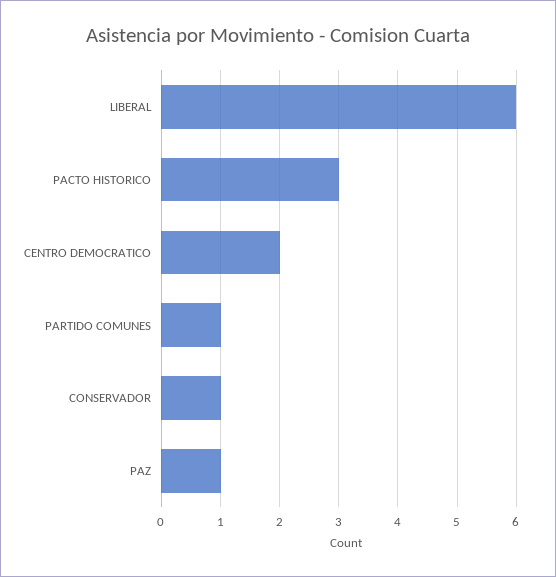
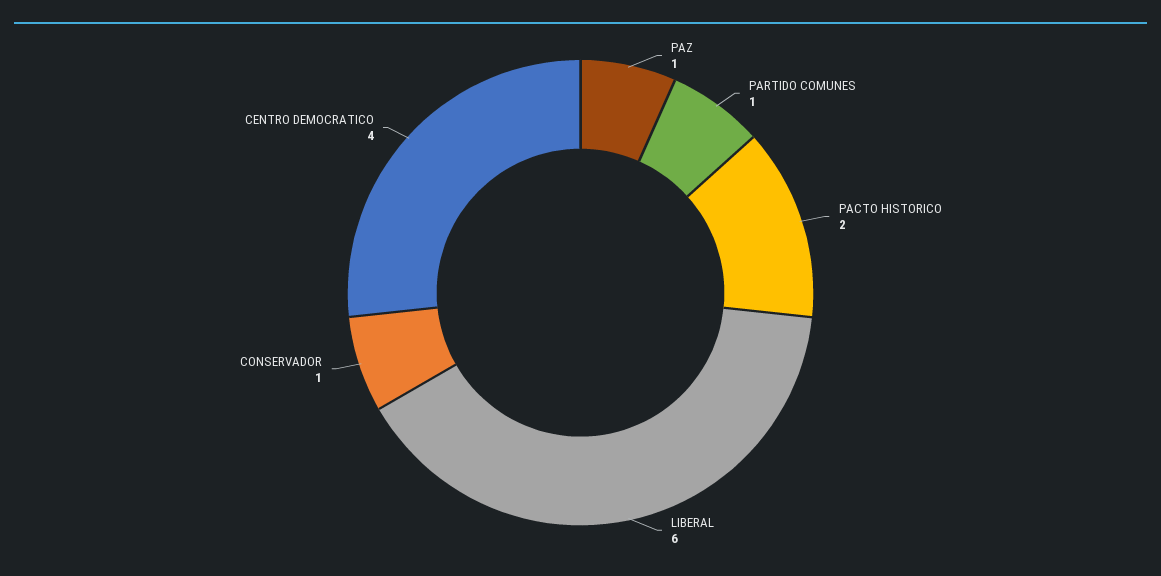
  {
    "LIBERAL": 6,
-   "PACTO HISTORICO": 3,
+   "PACTO HISTORICO": 2,
-   "CENTRO DEMOCRATICO": 2,
+   "CENTRO DEMOCRATICO": 4,
    "PARTIDO COMUNES": 1,
    "CONSERVADOR": 1,
    "PAZ": 1
  }

